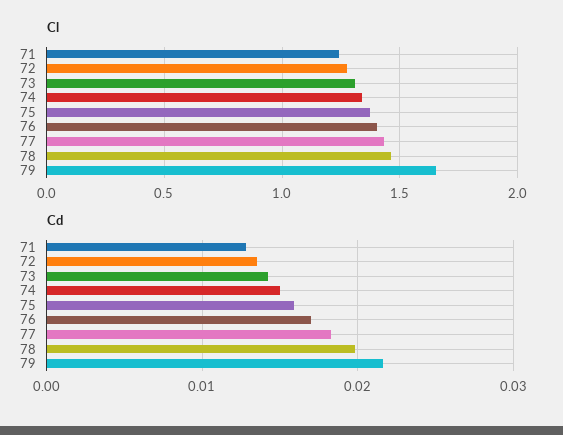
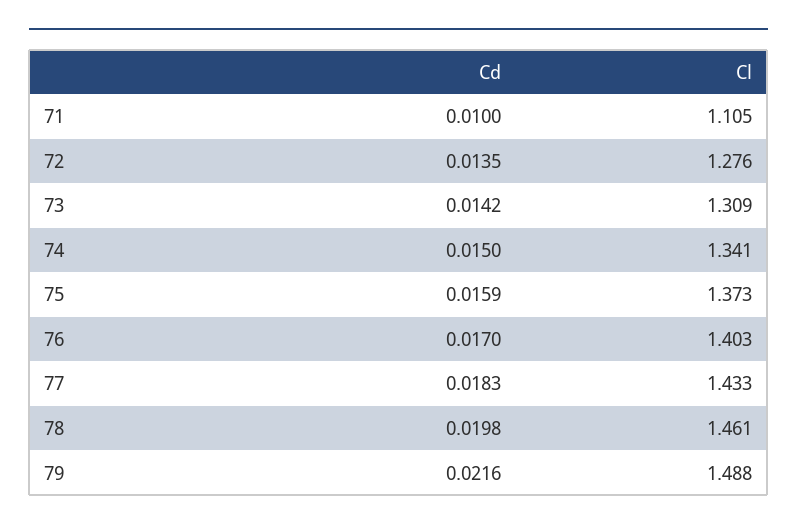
  {
    "Cl": {
-     "71": 1.25,
+     "71": 1.105,
      "72": 1.276,
      "73": 1.309,
      "74": 1.341,
      "75": 1.373,
      "76": 1.403,
      "77": 1.433,
      "78": 1.461,
-     "79": 1.65
+     "79": 1.488
    },
    "Cd": {
-     "71": 0.013,
+     "71": 0.01,
      "72": 0.0135,
      "73": 0.0142,
      "74": 0.015,
      "75": 0.0159,
      "76": 0.017,
      "77": 0.0183,
      "78": 0.0198,
      "79": 0.0216
    }
  }

